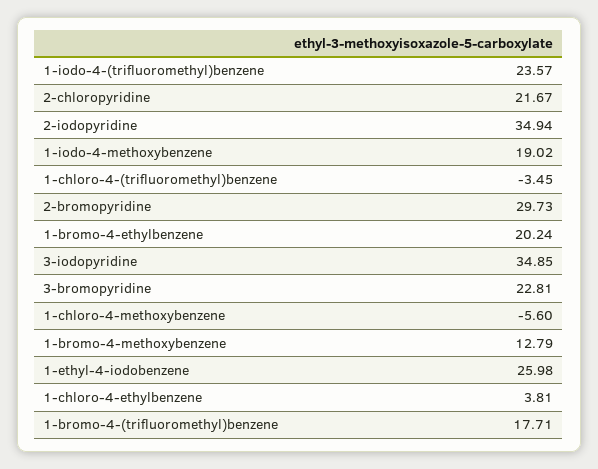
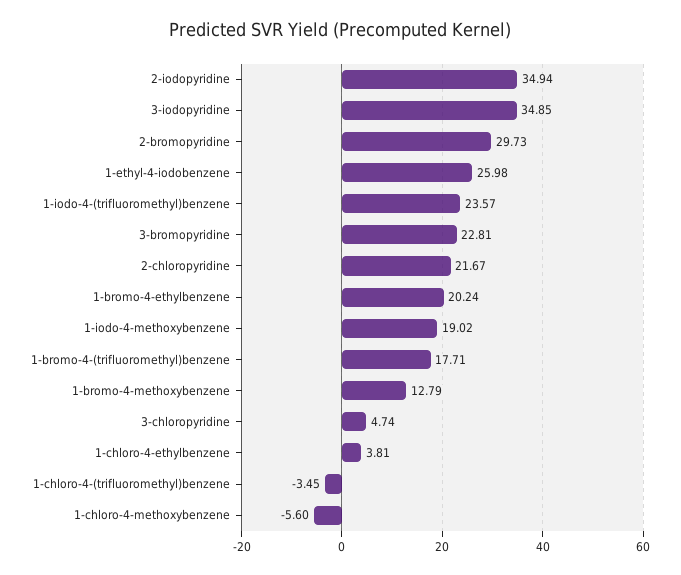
  {
    "1-iodo-4-(trifluoromethyl)benzene": 23.57,
    "2-chloropyridine": 21.67,
    "2-iodopyridine": 34.94,
    "1-iodo-4-methoxybenzene": 19.02,
    "1-chloro-4-(trifluoromethyl)benzene": -3.45,
    "2-bromopyridine": 29.73,
    "1-bromo-4-ethylbenzene": 20.24,
    "3-iodopyridine": 34.85,
    "3-bromopyridine": 22.81,
    "1-chloro-4-methoxybenzene": -5.6,
    "1-bromo-4-methoxybenzene": 12.79,
    "1-ethyl-4-iodobenzene": 25.98,
    "1-chloro-4-ethylbenzene": 3.81,
-   "1-bromo-4-(trifluoromethyl)benzene": 17.71
+   "1-bromo-4-(trifluoromethyl)benzene": 17.71,
+   "3-chloropyridine": 4.74
  }

